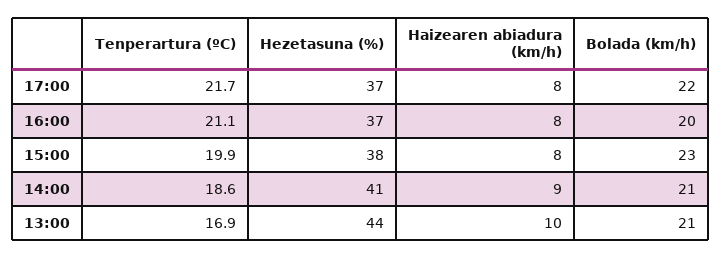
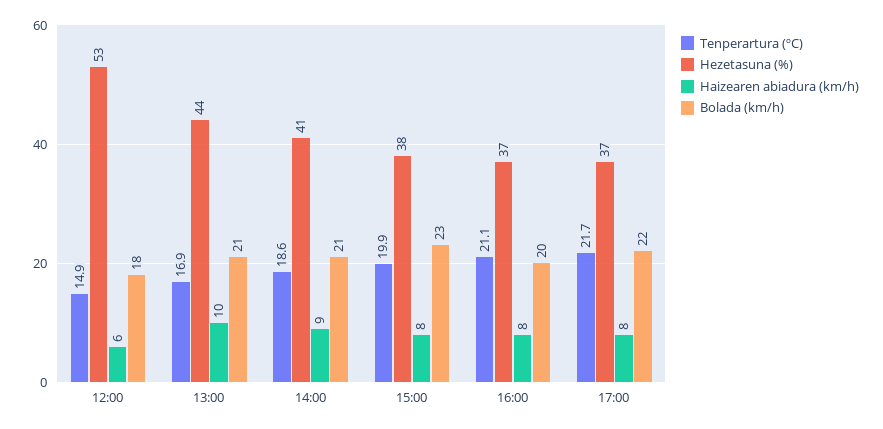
  {
    "Tenperartura (ºC)": {
      "17:00": 21.7,
      "16:00": 21.1,
      "15:00": 19.9,
      "14:00": 18.6,
-     "13:00": 16.9
+     "13:00": 16.9,
+     "12:00": 14.9
    },
    "Hezetasuna (%)": {
      "17:00": 37,
      "16:00": 37,
      "15:00": 38,
      "14:00": 41,
-     "13:00": 44
+     "13:00": 44,
+     "12:00": 53
    },
    "Haizearen abiadura (km/h)": {
      "17:00": 8,
      "16:00": 8,
      "15:00": 8,
      "14:00": 9,
-     "13:00": 10
+     "13:00": 10,
+     "12:00": 6
    },
    "Bolada (km/h)": {
      "17:00": 22,
      "16:00": 20,
      "15:00": 23,
      "14:00": 21,
-     "13:00": 21
+     "13:00": 21,
+     "12:00": 18
    }
  }

